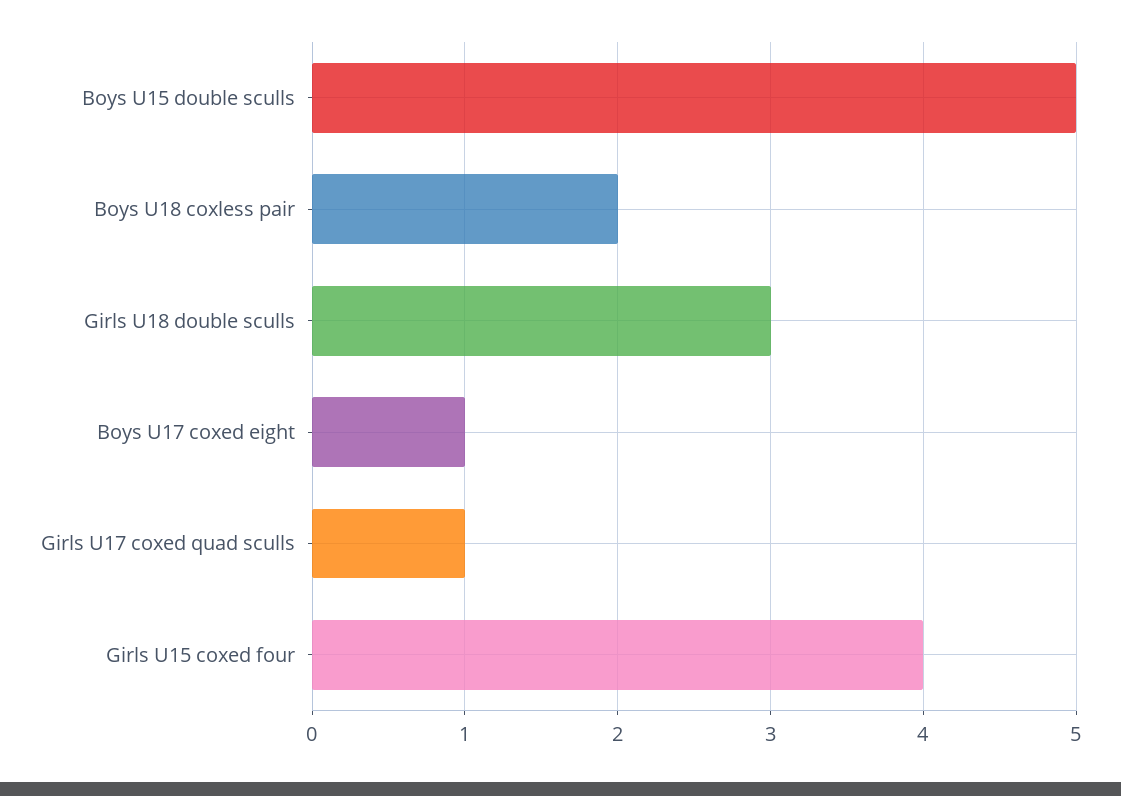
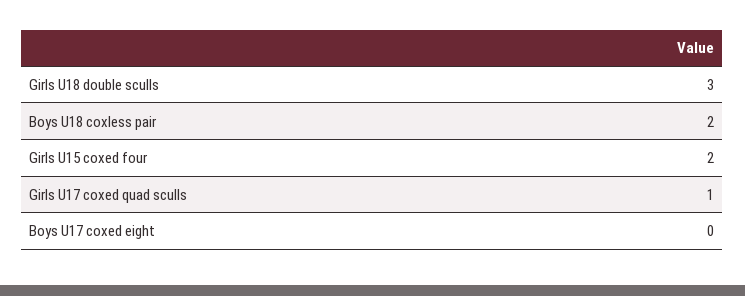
  {
-   "Boys U15 double sculls": 5,
    "Boys U18 coxless pair": 2,
    "Girls U18 double sculls": 3,
-   "Boys U17 coxed eight": 1,
+   "Boys U17 coxed eight": 0,
    "Girls U17 coxed quad sculls": 1,
-   "Girls U15 coxed four": 4
+   "Girls U15 coxed four": 2
  }

